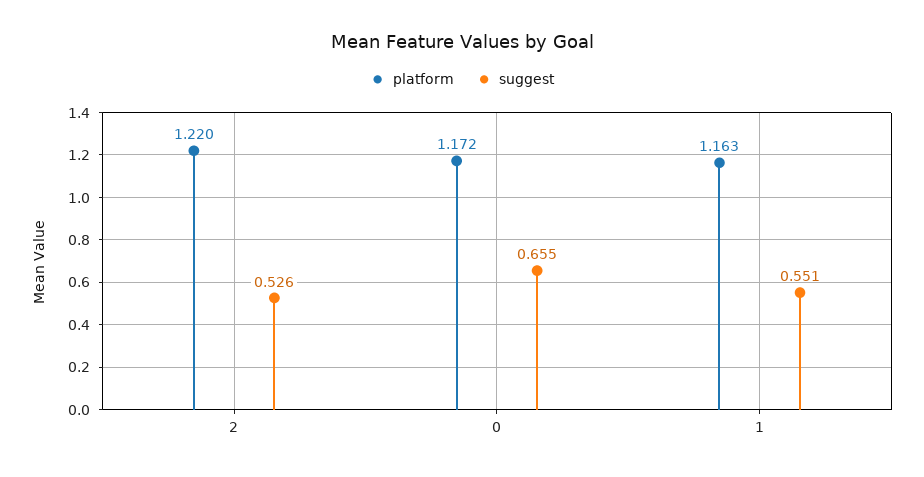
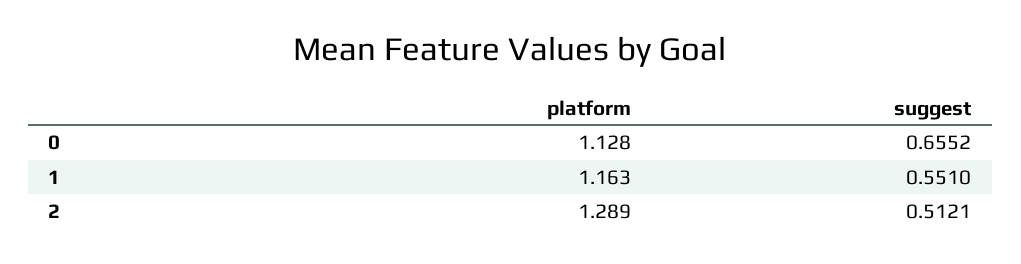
  {
    "platform": {
-     "2": 1.22,
+     "2": 1.289,
-     "0": 1.172,
+     "0": 1.128,
      "1": 1.163
    },
    "suggest": {
-     "2": 0.526,
+     "2": 0.5121,
      "0": 0.6552,
      "1": 0.551
    }
  }

